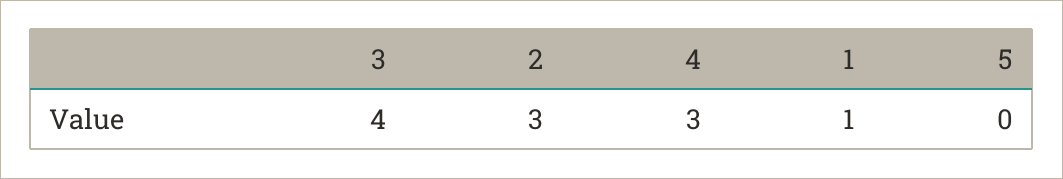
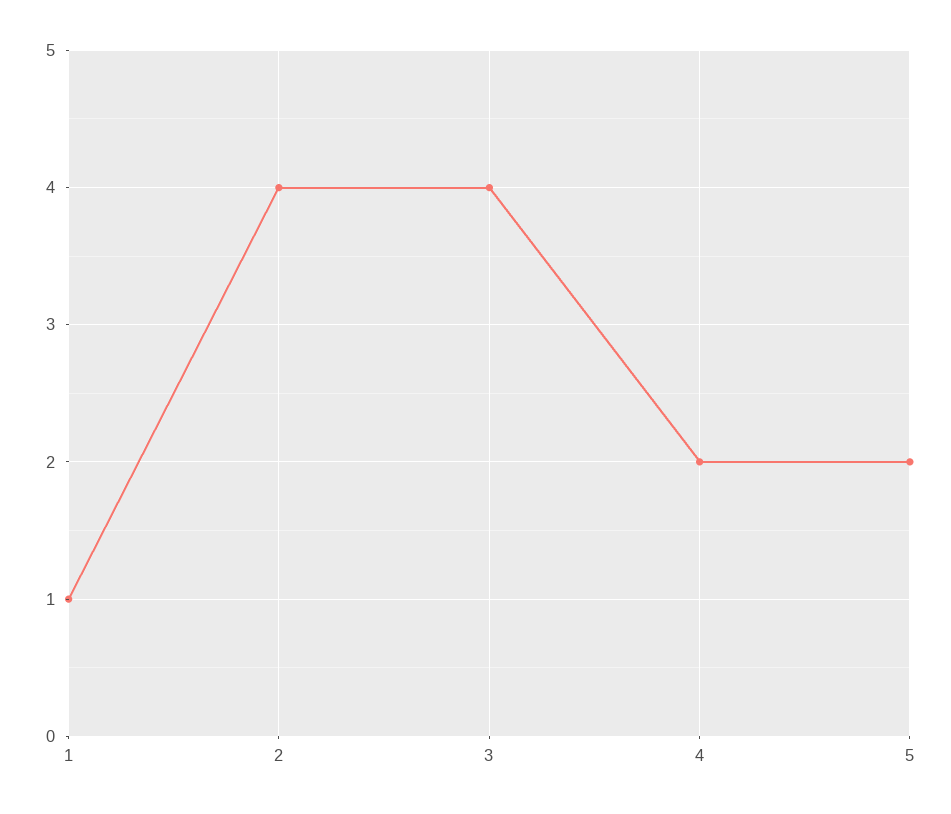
  {
    "3": 4,
-   "2": 3,
+   "2": 4,
-   "4": 3,
+   "4": 2,
    "1": 1,
-   "5": 0
+   "5": 2
  }

